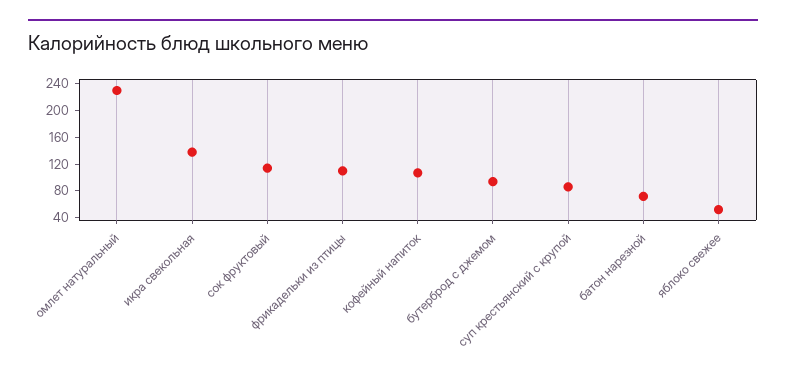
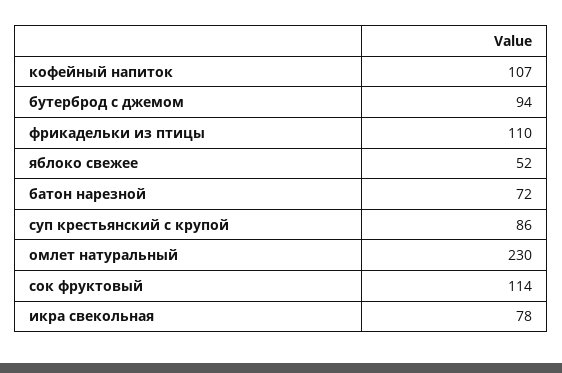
  {
    "омлет натуральный": 230,
-   "икра свекольная": 140,
+   "икра свекольная": 78,
    "сок фруктовый": 114,
    "фрикадельки из птицы": 110,
    "кофейный напиток": 107,
    "бутерброд с джемом": 94,
    "суп крестьянский с крупой": 86,
    "батон нарезной": 72,
    "яблоко свежее": 52
  }

